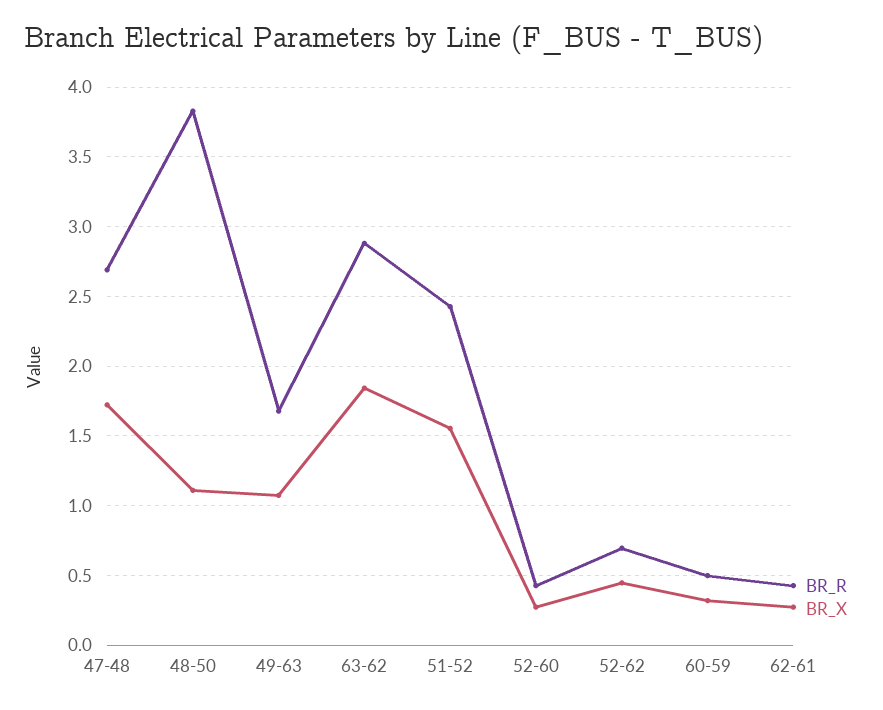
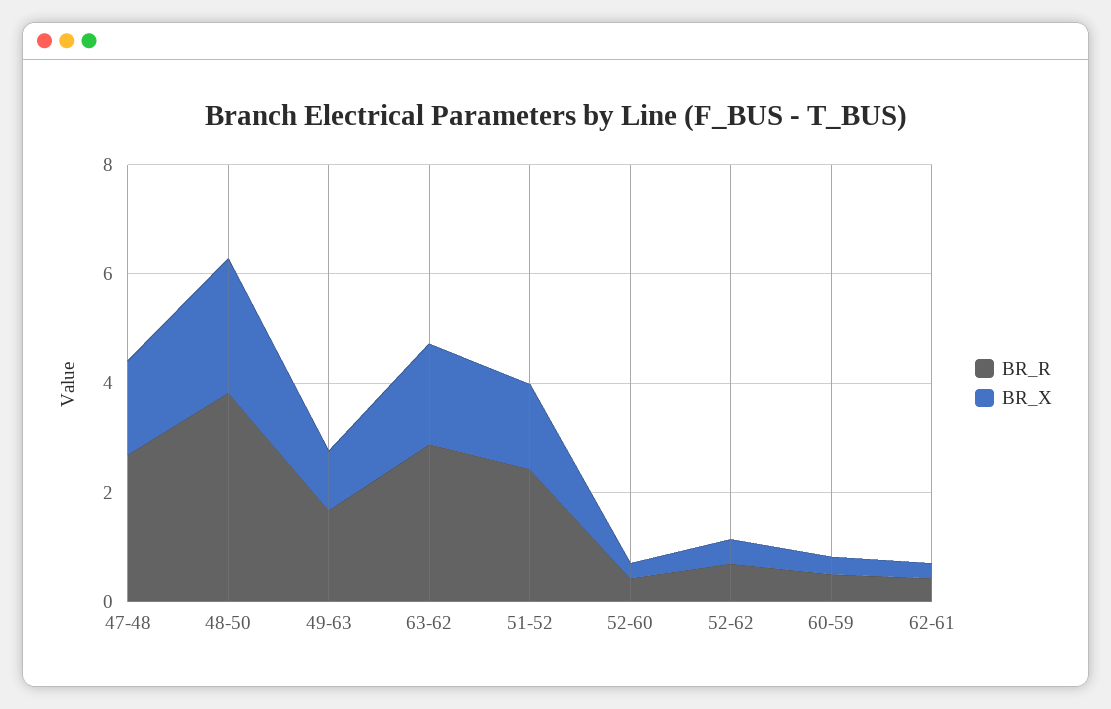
  {
    "BR_R": {
      "47-48": 2.7,
      "48-50": 3.85,
      "49-63": 1.7,
      "63-62": 2.9,
      "51-52": 2.45,
      "52-60": 0.45,
      "52-62": 0.7,
      "60-59": 0.5,
      "62-61": 0.45
    },
    "BR_X": {
      "47-48": 1.7,
-     "48-50": 1.1,
+     "48-50": 2.5,
      "49-63": 1.05,
      "63-62": 1.85,
      "51-52": 1.55,
      "52-60": 0.25,
      "52-62": 0.45,
      "60-59": 0.3,
      "62-61": 0.25
    }
  }

